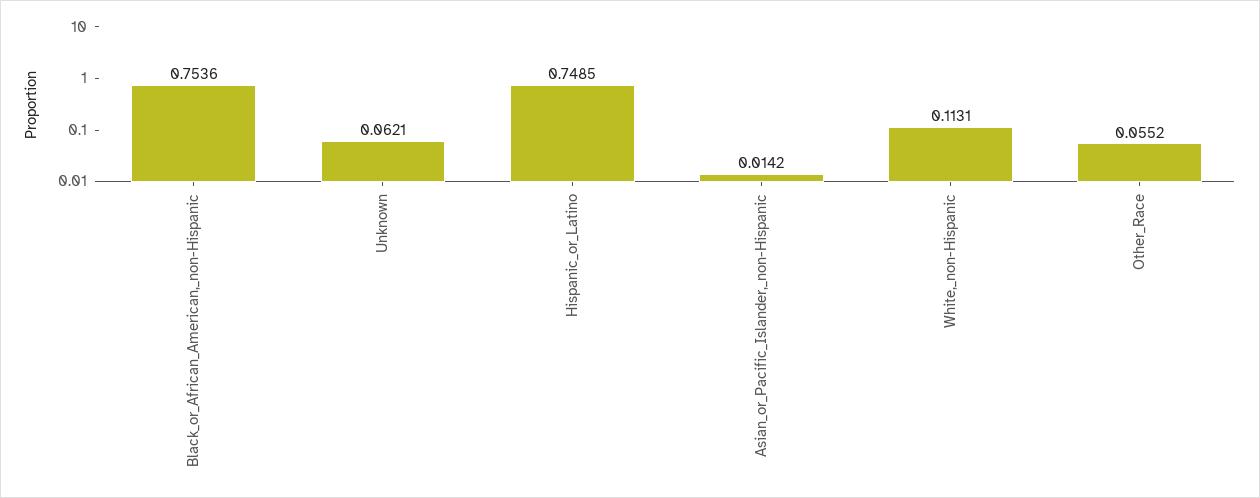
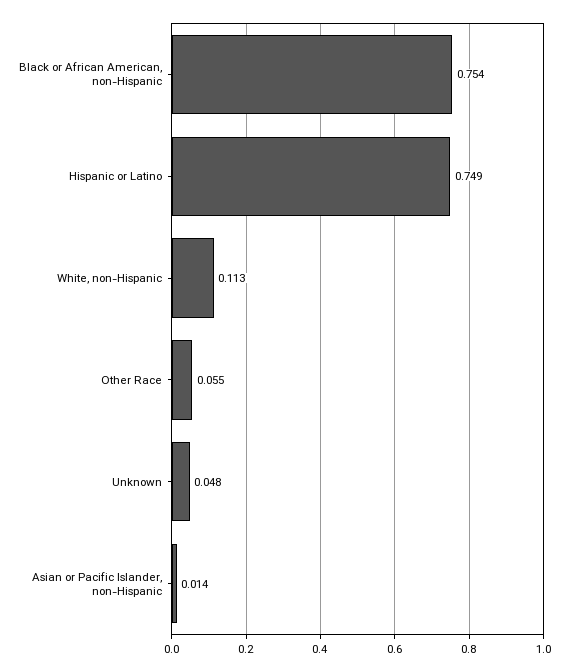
  {
    "Black_or_African_American,_non-Hispanic": 0.7536,
-   "Unknown": 0.0621,
+   "Unknown": 0.048,
    "Hispanic_or_Latino": 0.7485,
    "Asian_or_Pacific_Islander,_non-Hispanic": 0.0142,
    "White,_non-Hispanic": 0.1131,
    "Other_Race": 0.0552
  }

